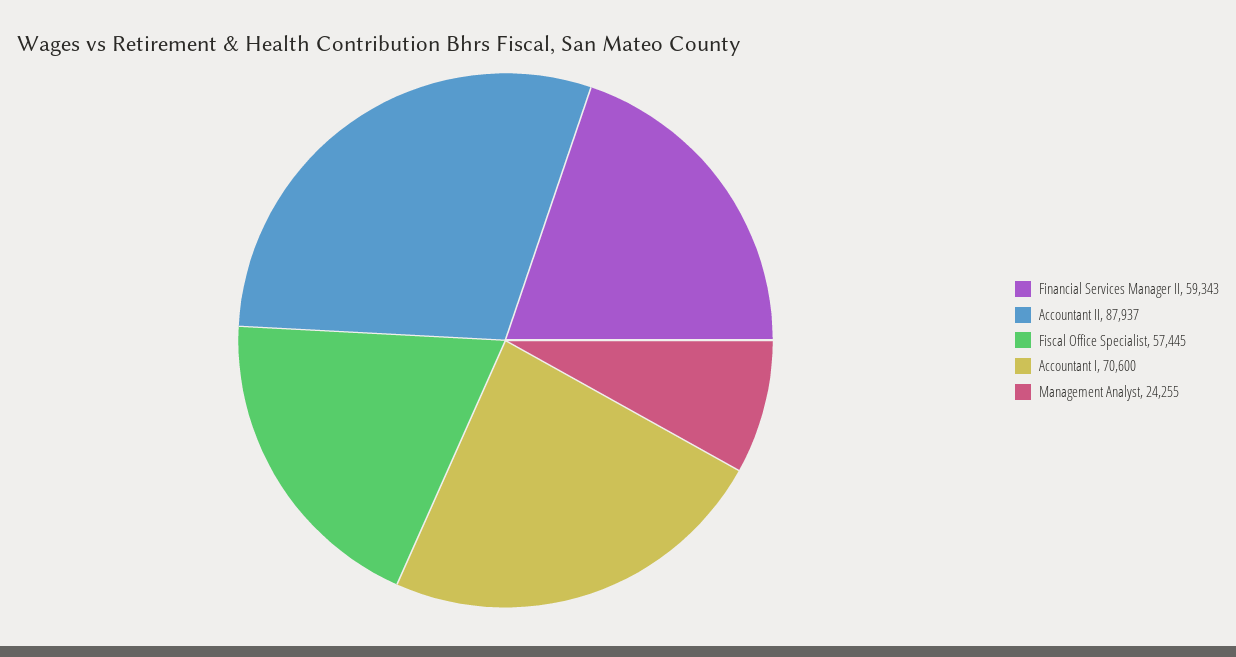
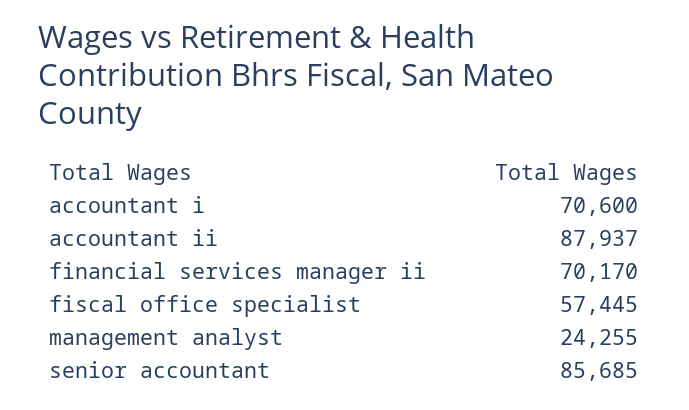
  {
-   "Financial Services Manager II": 59343,
+   "Financial Services Manager II": 70170,
    "Accountant II": 87937,
    "Fiscal Office Specialist": 57445,
    "Accountant I": 70600,
-   "Management Analyst": 24255
+   "Management Analyst": 24255,
+   "senior accountant": 85685
  }

